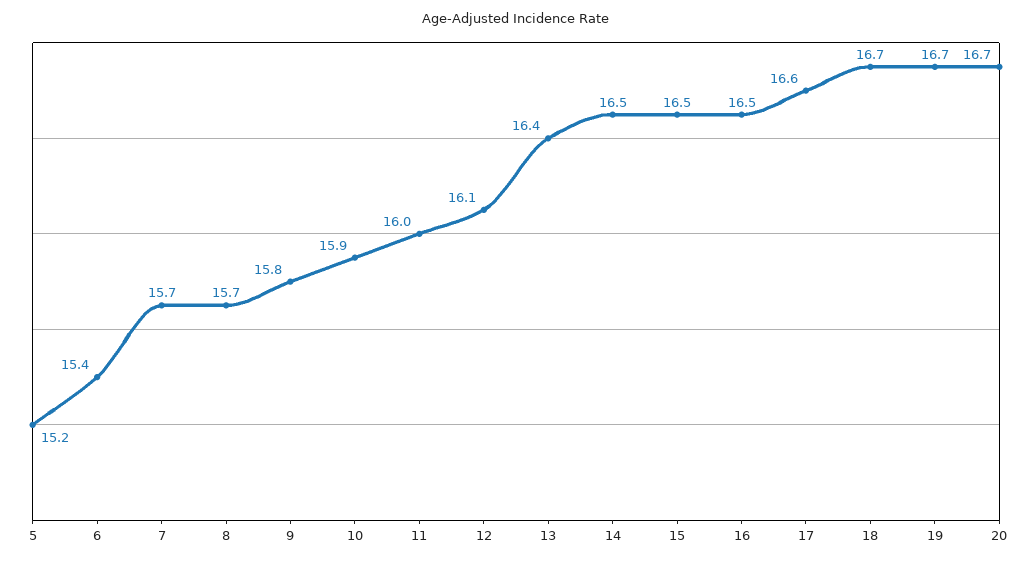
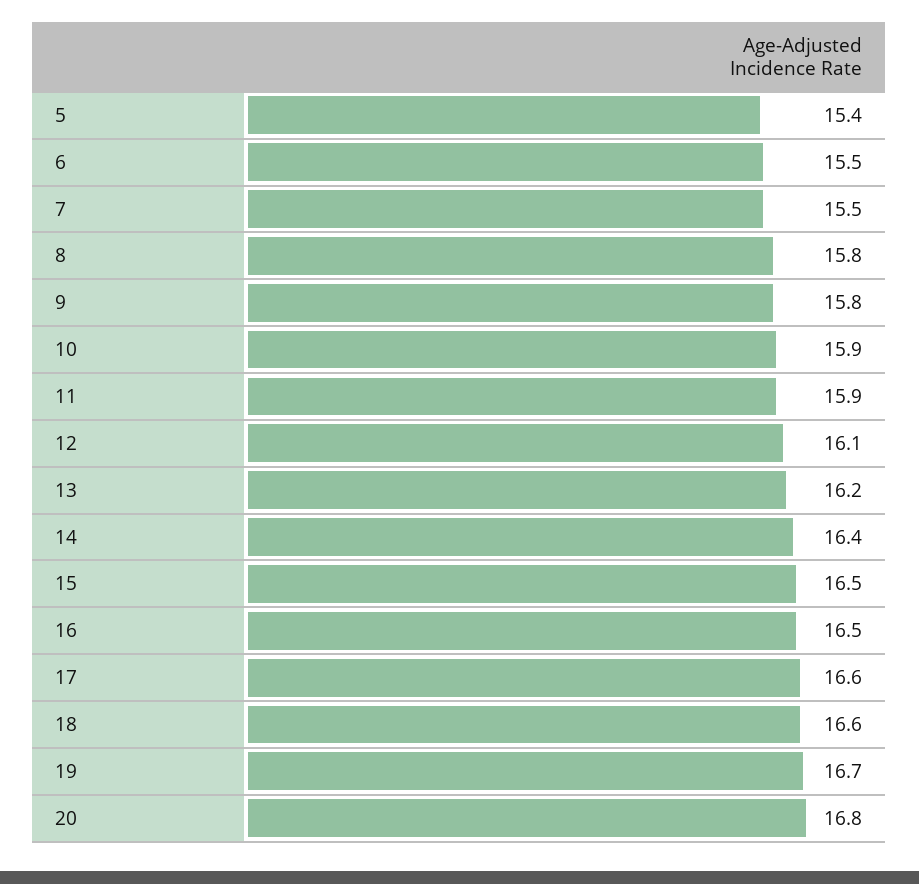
  {
-   "5": 15.2,
+   "5": 15.4,
-   "6": 15.4,
+   "6": 15.5,
-   "7": 15.7,
+   "7": 15.5,
-   "8": 15.7,
+   "8": 15.8,
    "9": 15.8,
    "10": 15.9,
-   "11": 16,
+   "11": 15.9,
    "12": 16.1,
-   "13": 16.4,
+   "13": 16.2,
-   "14": 16.5,
+   "14": 16.4,
    "15": 16.5,
    "16": 16.5,
    "17": 16.6,
-   "18": 16.7,
+   "18": 16.6,
    "19": 16.7,
-   "20": 16.7
+   "20": 16.8
  }

